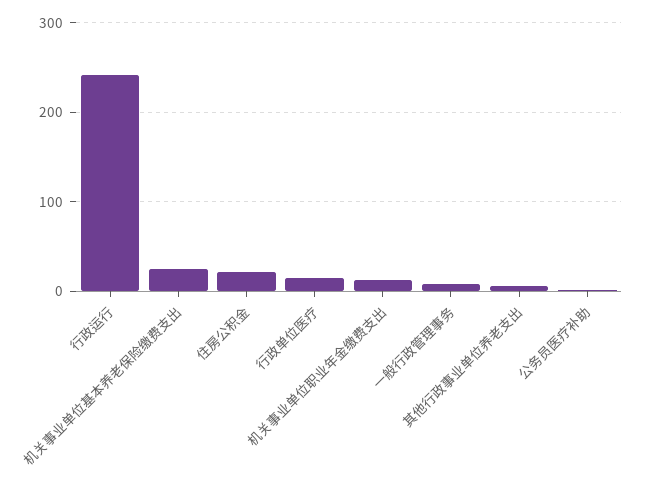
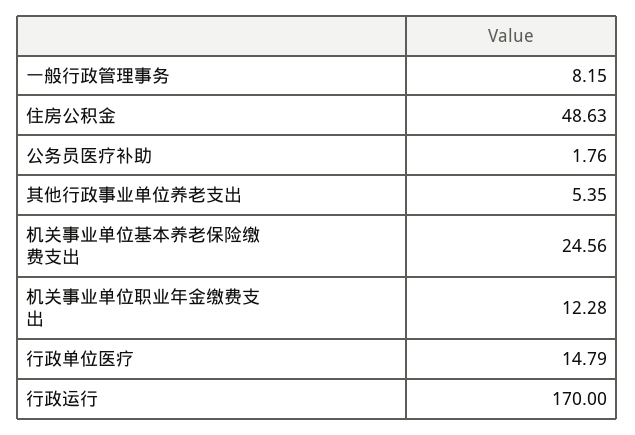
  {
-   "行政运行": 240,
+   "行政运行": 170,
    "机关事业单位基本养老保险缴费支出": 24.56,
-   "住房公积金": 20,
+   "住房公积金": 48.63,
    "行政单位医疗": 14.79,
    "机关事业单位职业年金缴费支出": 12.28,
    "一般行政管理事务": 8.15,
    "其他行政事业单位养老支出": 5.35,
    "公务员医疗补助": 1.76
  }

